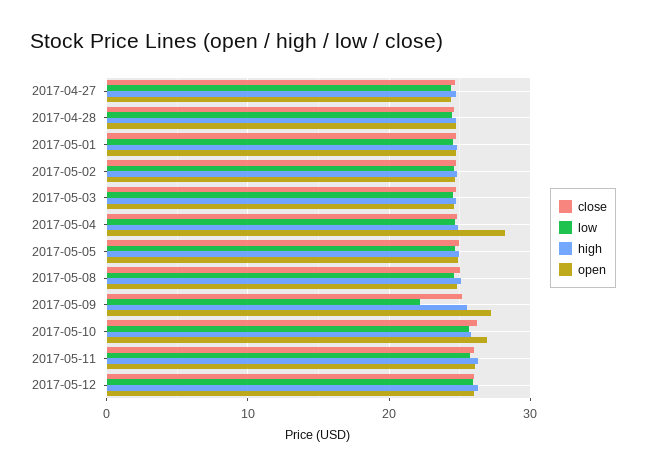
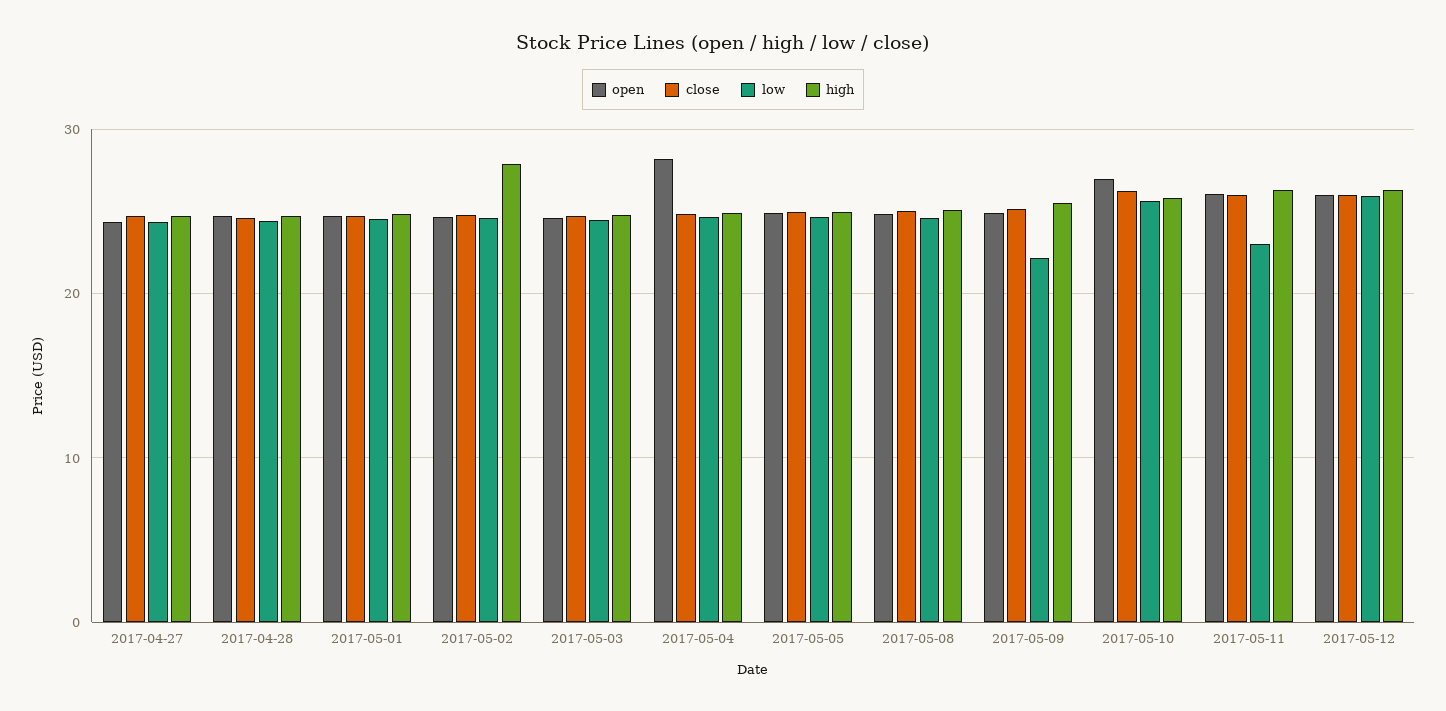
  {
    "close": {
      "2017-04-27": 25,
      "2017-04-28": 25,
      "2017-05-01": 25,
      "2017-05-02": 25,
      "2017-05-03": 25,
      "2017-05-04": 25,
      "2017-05-05": 25,
      "2017-05-08": 25,
      "2017-05-09": 25,
      "2017-05-10": 26,
      "2017-05-11": 26,
      "2017-05-12": 26
    },
    "low": {
      "2017-04-27": 24,
      "2017-04-28": 24,
      "2017-05-01": 25,
      "2017-05-02": 25,
      "2017-05-03": 25,
      "2017-05-04": 25,
      "2017-05-05": 25,
      "2017-05-08": 25,
      "2017-05-09": 22,
      "2017-05-10": 26,
-     "2017-05-11": 26,
+     "2017-05-11": 23,
      "2017-05-12": 26
    },
    "high": {
      "2017-04-27": 25,
      "2017-04-28": 25,
      "2017-05-01": 25,
-     "2017-05-02": 25,
+     "2017-05-02": 28,
      "2017-05-03": 25,
      "2017-05-04": 25,
      "2017-05-05": 25,
      "2017-05-08": 25,
      "2017-05-09": 26,
      "2017-05-10": 26,
      "2017-05-11": 26,
      "2017-05-12": 26
    },
    "open": {
      "2017-04-27": 24,
      "2017-04-28": 25,
      "2017-05-01": 25,
      "2017-05-02": 25,
      "2017-05-03": 25,
      "2017-05-04": 28,
      "2017-05-05": 25,
      "2017-05-08": 25,
-     "2017-05-09": 27,
+     "2017-05-09": 25,
      "2017-05-10": 27,
      "2017-05-11": 26,
      "2017-05-12": 26
    }
  }

